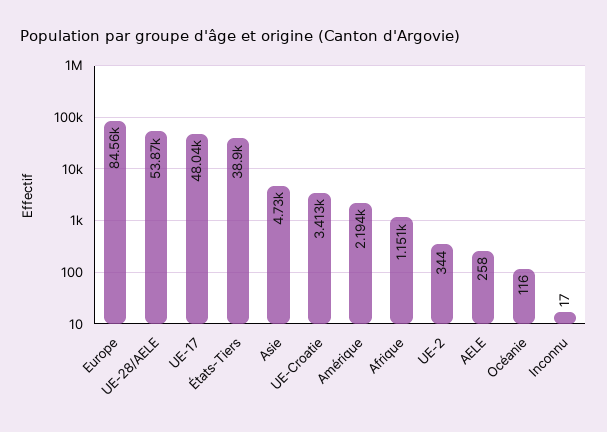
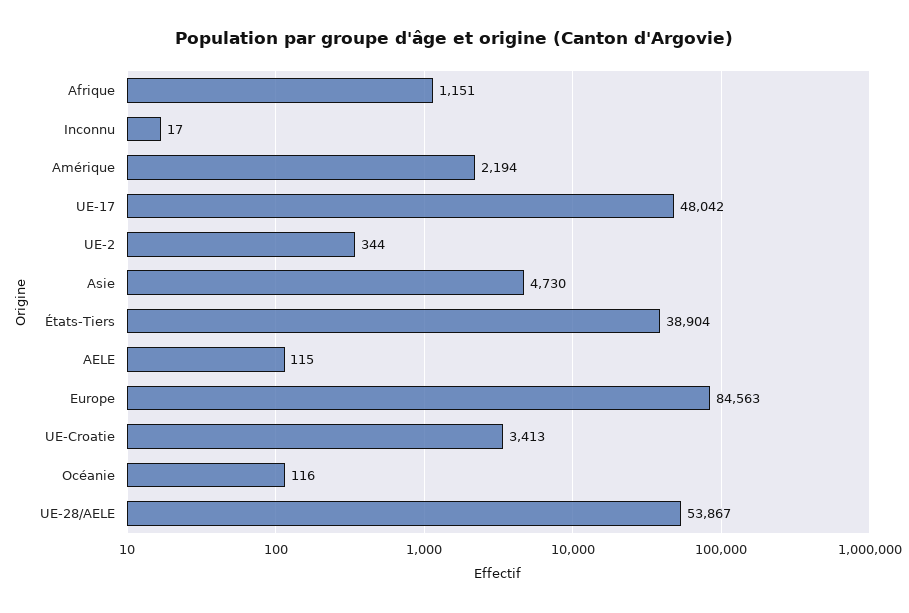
  {
    "Europe": 84563,
    "UE-28/AELE": 53867,
    "UE-17": 48042,
    "États-Tiers": 38904,
    "Asie": 4730,
    "UE-Croatie": 3413,
    "Amérique": 2194,
    "Afrique": 1151,
    "UE-2": 344,
-   "AELE": 258,
+   "AELE": 115,
    "Océanie": 116,
    "Inconnu": 17
  }

